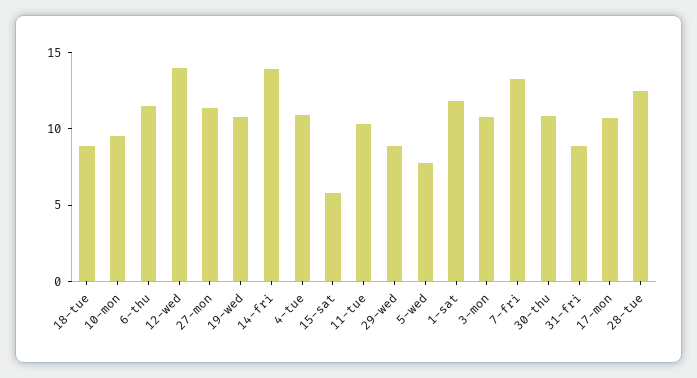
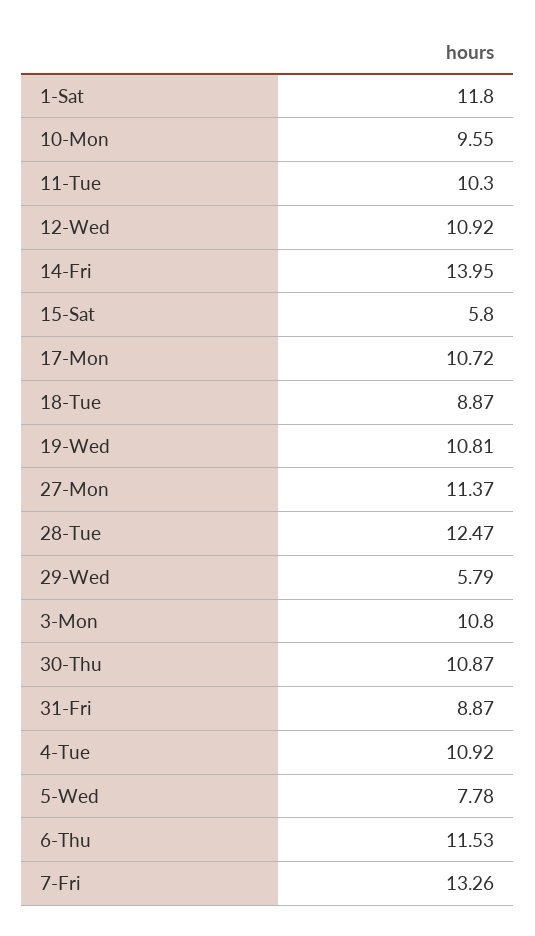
  {
    "18-tue": 8.87,
    "10-mon": 9.55,
    "6-thu": 11.53,
-   "12-wed": 14,
+   "12-wed": 10.92,
    "27-mon": 11.37,
    "19-wed": 10.81,
    "14-fri": 13.95,
    "4-tue": 10.92,
    "15-sat": 5.8,
    "11-tue": 10.3,
-   "29-wed": 9,
+   "29-wed": 5.79,
    "5-wed": 7.78,
    "1-sat": 11.8,
    "3-mon": 10.8,
    "7-fri": 13.26,
    "30-thu": 10.87,
    "31-fri": 8.87,
    "17-mon": 10.72,
    "28-tue": 12.47
  }

